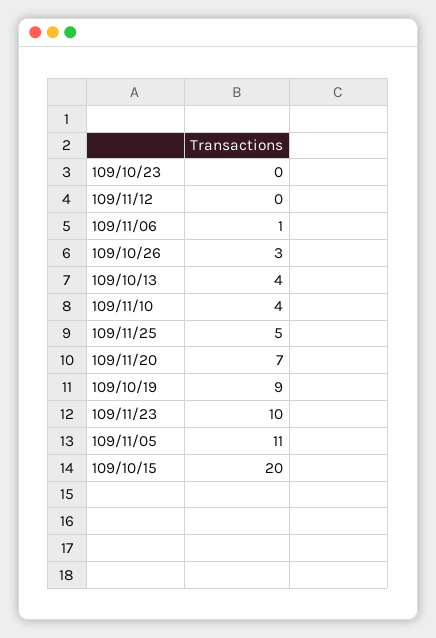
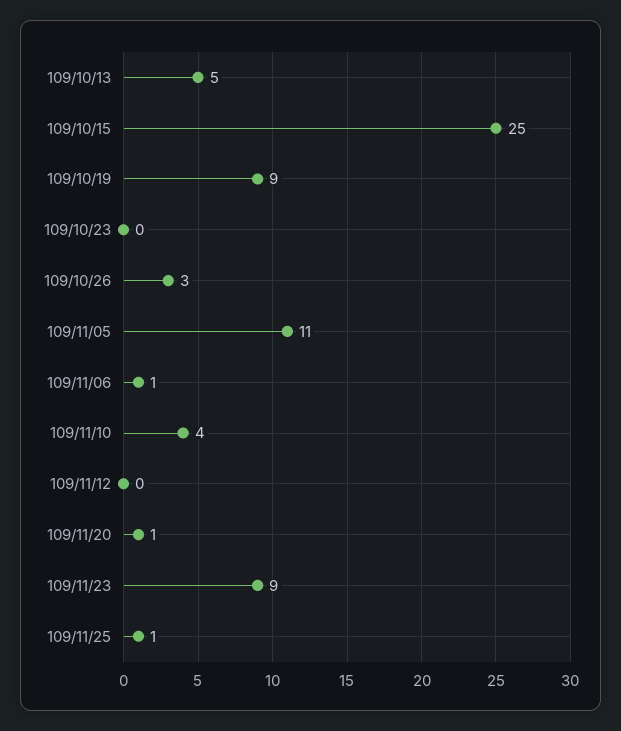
  {
    "109/10/23": 0,
    "109/11/12": 0,
    "109/11/06": 1,
    "109/10/26": 3,
-   "109/10/13": 4,
+   "109/10/13": 5,
    "109/11/10": 4,
-   "109/11/25": 5,
+   "109/11/25": 1,
-   "109/11/20": 7,
+   "109/11/20": 1,
    "109/10/19": 9,
-   "109/11/23": 10,
+   "109/11/23": 9,
    "109/11/05": 11,
-   "109/10/15": 20
+   "109/10/15": 25
  }

